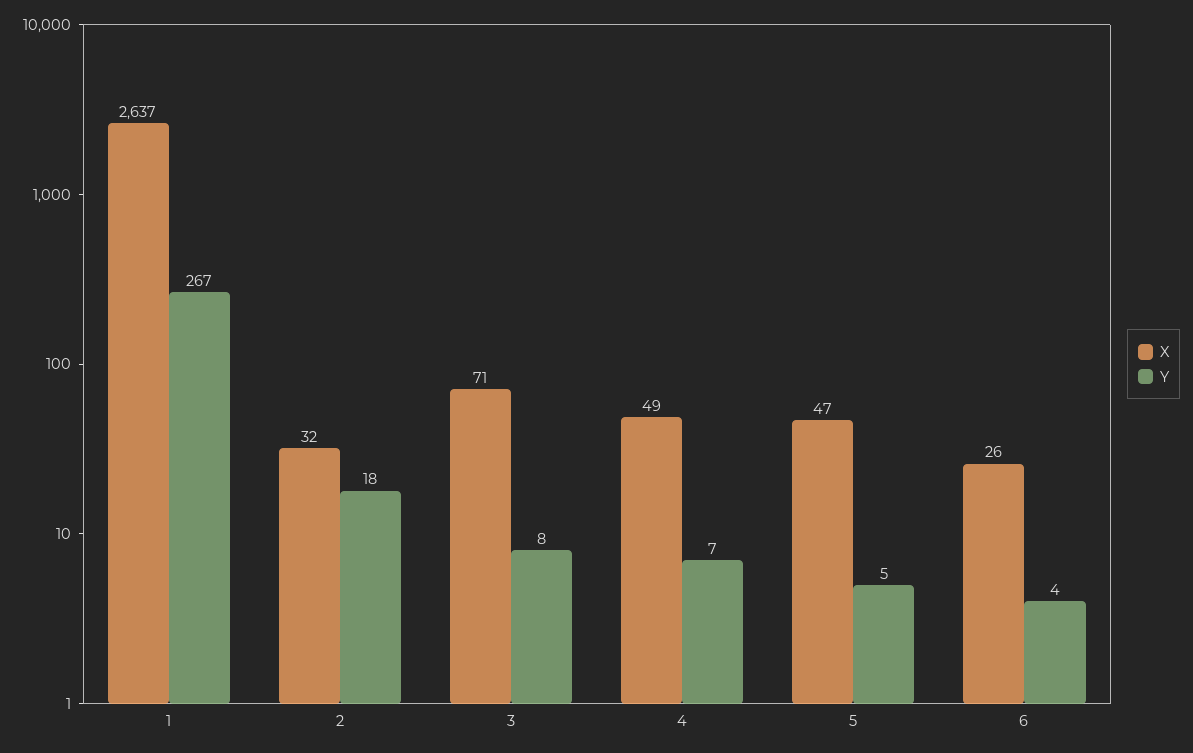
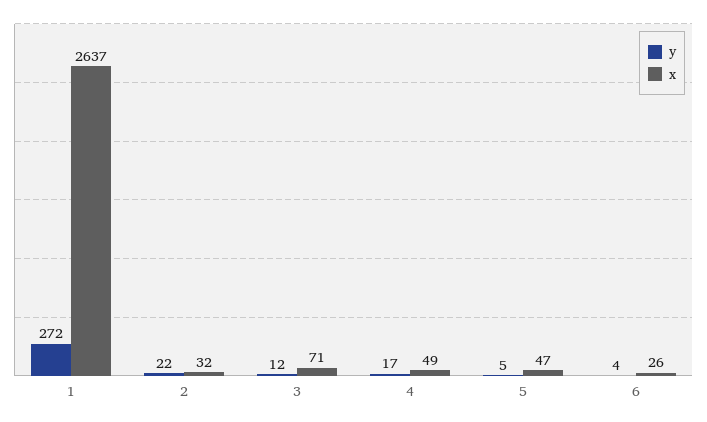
  {
    "X": {
      "1": 2637,
      "2": 32,
      "3": 71,
      "4": 49,
      "5": 47,
      "6": 26
    },
    "Y": {
-     "1": 267,
+     "1": 272,
-     "2": 18,
+     "2": 22,
-     "3": 8,
+     "3": 12,
-     "4": 7,
+     "4": 17,
      "5": 5,
      "6": 4
    }
  }

